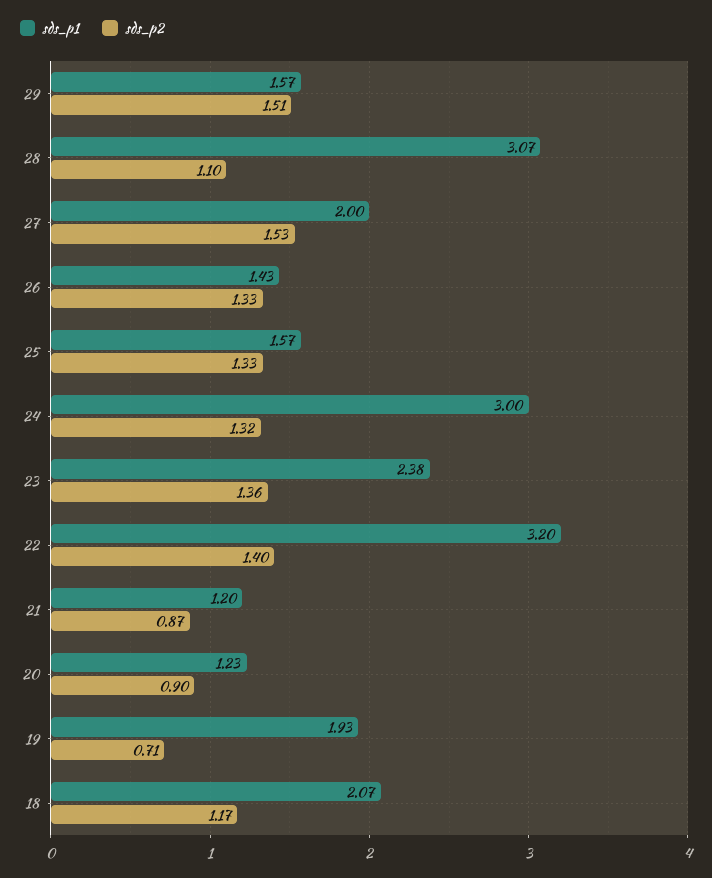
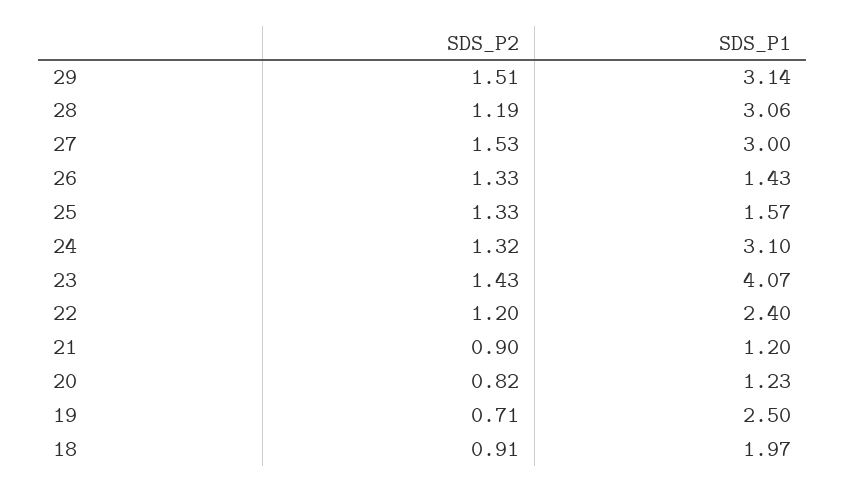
  {
    "sds_p1": {
-     "29": 1.57,
+     "29": 3.14,
-     "28": 3.07,
+     "28": 3.06,
-     "27": 2,
+     "27": 3,
      "26": 1.43,
      "25": 1.57,
-     "24": 3,
+     "24": 3.1,
-     "23": 2.38,
+     "23": 4.07,
-     "22": 3.2,
+     "22": 2.4,
      "21": 1.2,
      "20": 1.23,
-     "19": 1.93,
+     "19": 2.5,
-     "18": 2.07
+     "18": 1.97
    },
    "sds_p2": {
      "29": 1.51,
-     "28": 1.1,
+     "28": 1.19,
      "27": 1.53,
      "26": 1.33,
      "25": 1.33,
      "24": 1.32,
-     "23": 1.36,
+     "23": 1.43,
-     "22": 1.4,
+     "22": 1.2,
-     "21": 0.87,
+     "21": 0.9,
-     "20": 0.9,
+     "20": 0.82,
      "19": 0.71,
-     "18": 1.17
+     "18": 0.91
    }
  }

